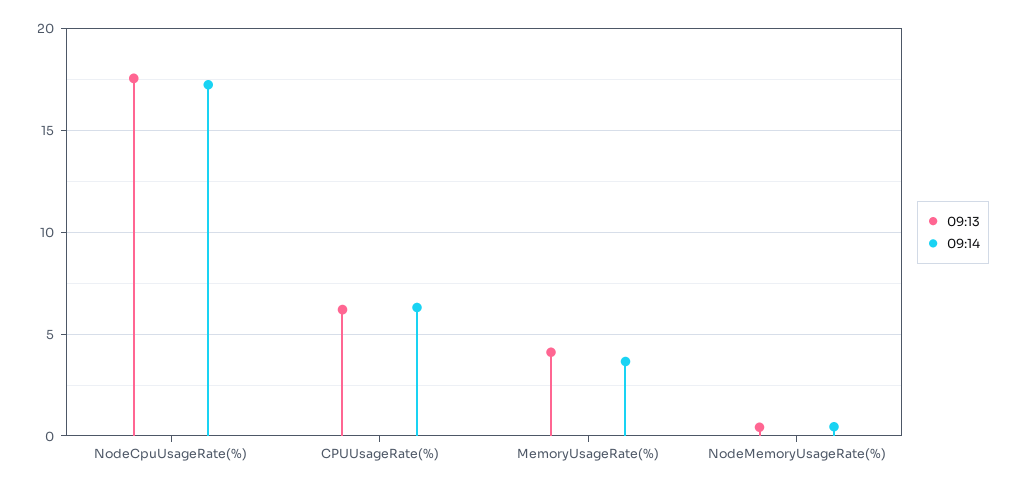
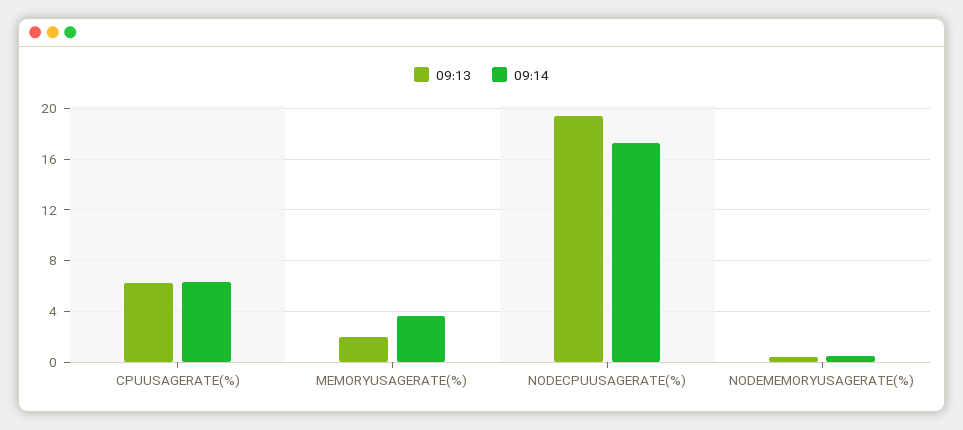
  {
    "09:13": {
-     "NodeCpuUsageRate(%)": 17.5,
+     "NodeCpuUsageRate(%)": 19.5,
      "CPUUsageRate(%)": 6,
-     "MemoryUsageRate(%)": 4,
+     "MemoryUsageRate(%)": 2,
      "NodeMemoryUsageRate(%)": 0.5
    },
    "09:14": {
      "NodeCpuUsageRate(%)": 17,
      "CPUUsageRate(%)": 6.5,
      "MemoryUsageRate(%)": 3.5,
      "NodeMemoryUsageRate(%)": 0.5
    }
  }

